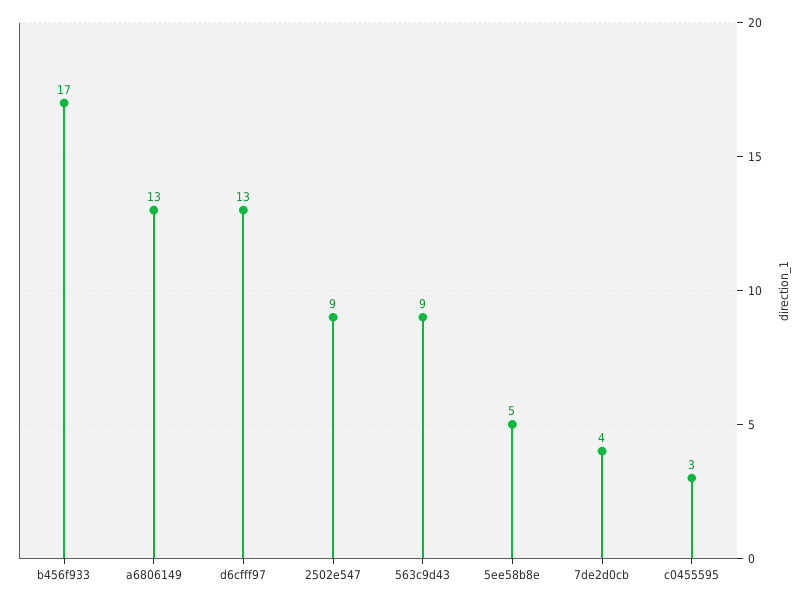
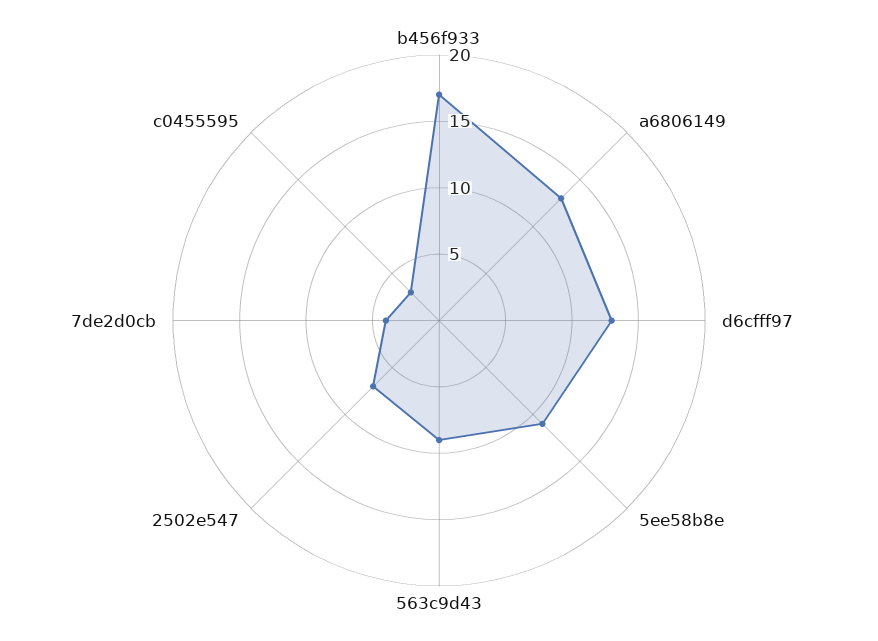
  {
    "b456f933": 17,
    "a6806149": 13,
    "d6cfff97": 13,
-   "2502e547": 9,
+   "2502e547": 7,
    "563c9d43": 9,
-   "5ee58b8e": 5,
+   "5ee58b8e": 11,
    "7de2d0cb": 4,
    "c0455595": 3
  }

